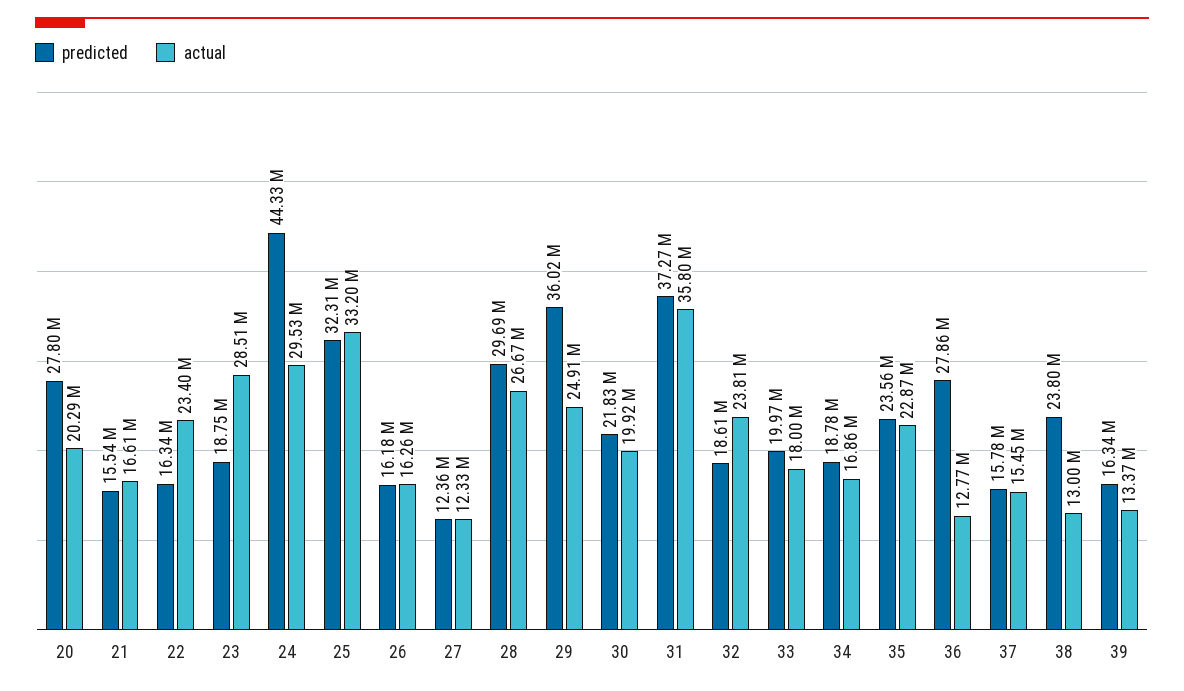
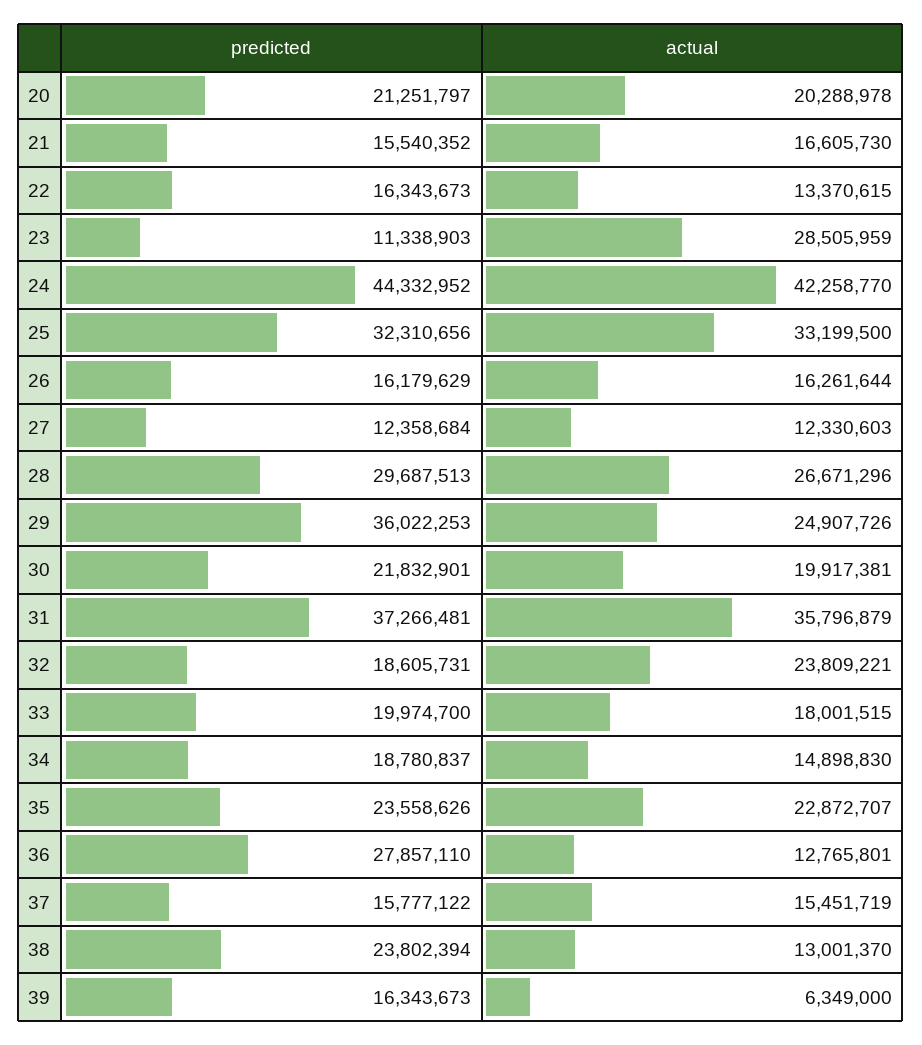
  {
    "predicted": {
-     "20": 27800000,
+     "20": 21251797,
      "21": 15540352,
      "22": 16343673,
-     "23": 18750000,
+     "23": 11338903,
      "24": 44332952,
      "25": 32310656,
      "26": 16179629,
      "27": 12358684,
      "28": 29687513,
      "29": 36022253,
      "30": 21832901,
      "31": 37266481,
      "32": 18605731,
      "33": 19974700,
      "34": 18780837,
      "35": 23558626,
      "36": 27857110,
      "37": 15777122,
      "38": 23802394,
      "39": 16343673
    },
    "actual": {
      "20": 20288978,
      "21": 16605730,
-     "22": 23400000,
+     "22": 13370615,
      "23": 28505959,
-     "24": 29530000,
+     "24": 42258770,
      "25": 33199500,
      "26": 16261644,
      "27": 12330603,
      "28": 26671296,
      "29": 24907726,
      "30": 19917381,
      "31": 35796879,
      "32": 23809221,
      "33": 18001515,
-     "34": 16860000,
+     "34": 14898830,
      "35": 22872707,
      "36": 12765801,
      "37": 15451719,
      "38": 13001370,
-     "39": 13370000
+     "39": 6349000
    }
  }

